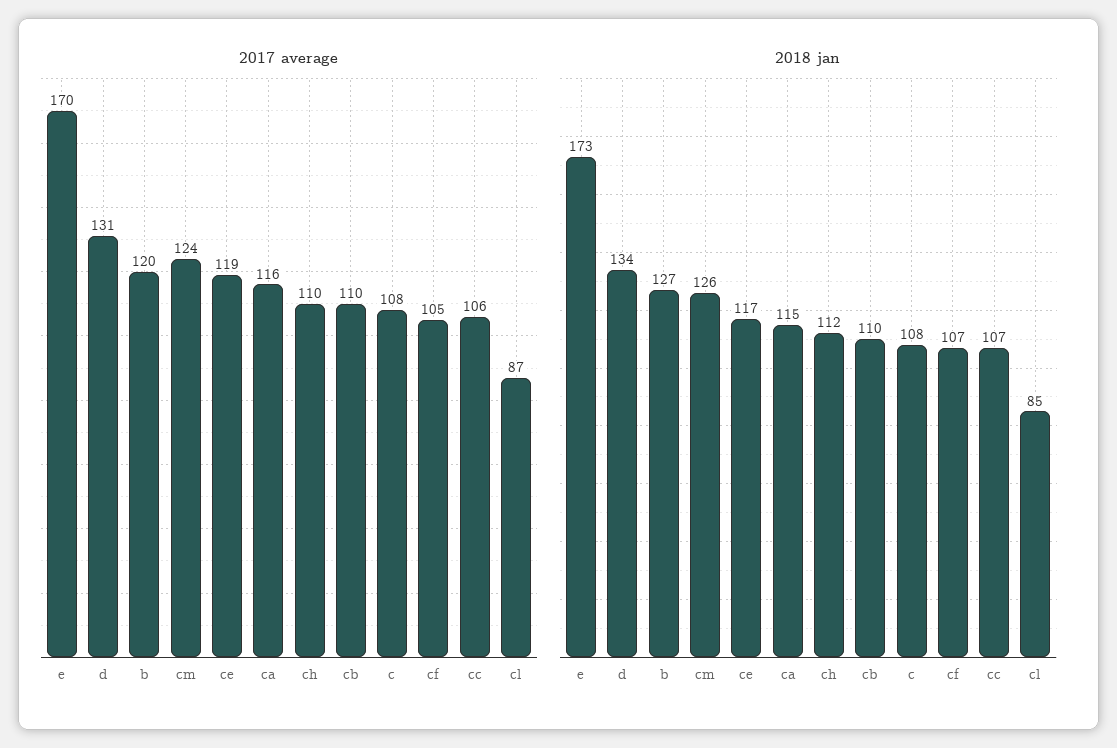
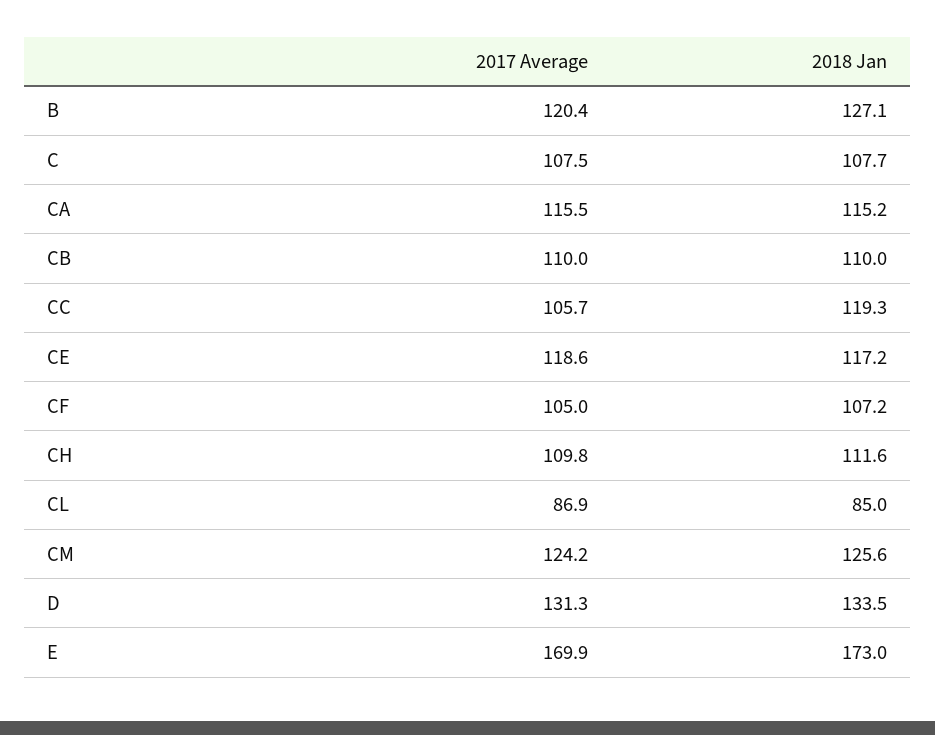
  {
    "2017 average": {
      "e": 169.9,
      "d": 131.3,
      "b": 120.4,
      "cm": 124.2,
      "ce": 118.6,
      "ca": 115.5,
      "ch": 109.8,
      "cb": 110,
      "c": 107.5,
      "cf": 105,
      "cc": 105.7,
      "cl": 86.9
    },
    "2018 jan": {
      "e": 173,
      "d": 133.5,
      "b": 127.1,
      "cm": 125.6,
      "ce": 117.2,
      "ca": 115.2,
      "ch": 111.6,
      "cb": 110,
      "c": 107.7,
      "cf": 107.2,
-     "cc": 107,
+     "cc": 119.3,
      "cl": 85
    }
  }

